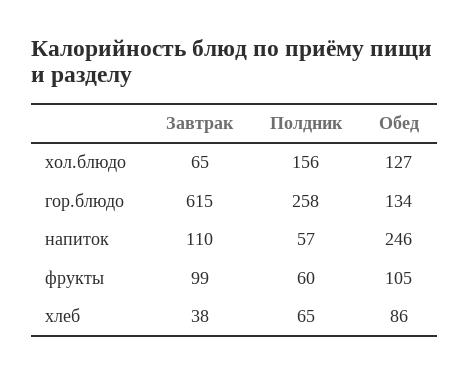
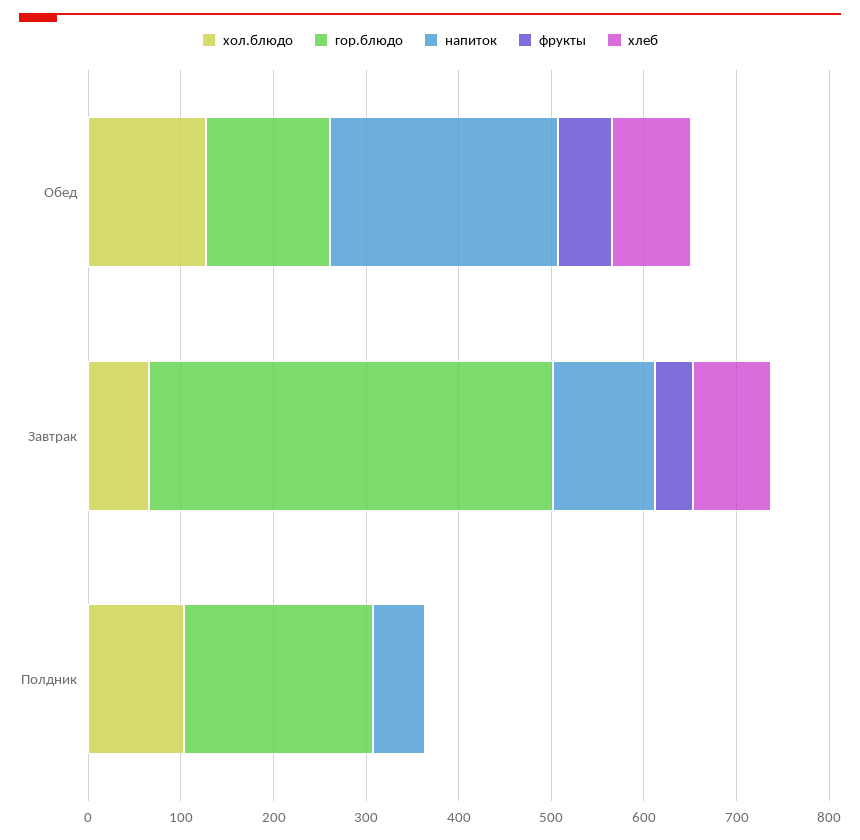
  {
    "хол.блюдо": {
      "Завтрак": 65,
-     "Полдник": 156,
+     "Полдник": 100,
      "Обед": 127
    },
    "гор.блюдо": {
-     "Завтрак": 615,
+     "Завтрак": 440,
-     "Полдник": 258,
+     "Полдник": 200,
      "Обед": 134
    },
    "напиток": {
      "Завтрак": 110,
      "Полдник": 57,
      "Обед": 246
    },
    "фрукты": {
-     "Завтрак": 99,
+     "Завтрак": 40,
-     "Полдник": 60,
+     "Полдник": 0,
-     "Обед": 105
+     "Обед": 60
    },
    "хлеб": {
-     "Завтрак": 38,
+     "Завтрак": 80,
-     "Полдник": 65,
+     "Полдник": 0,
      "Обед": 86
    }
  }

